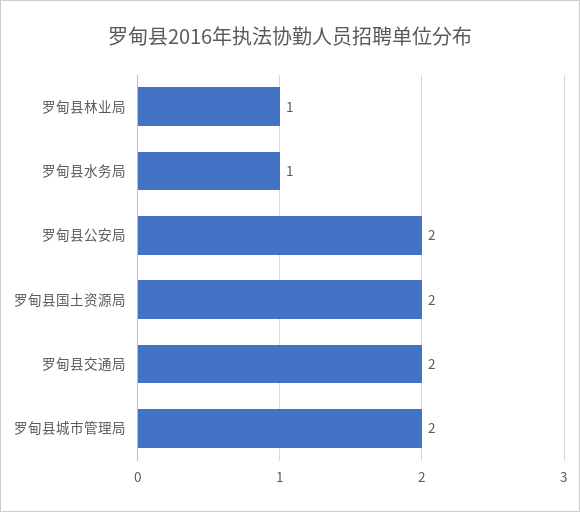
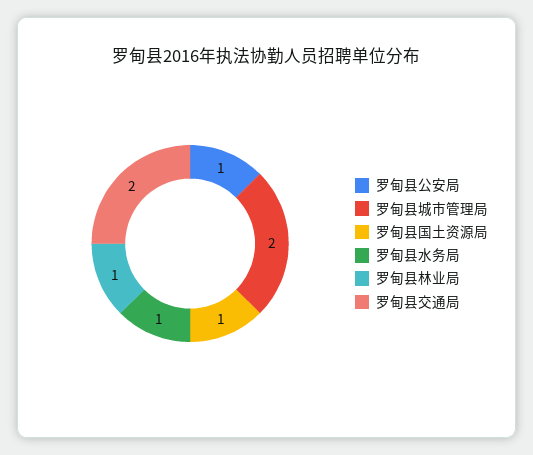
  {
    "罗甸县林业局": 1,
    "罗甸县水务局": 1,
-   "罗甸县公安局": 2,
+   "罗甸县公安局": 1,
-   "罗甸县国土资源局": 2,
+   "罗甸县国土资源局": 1,
    "罗甸县交通局": 2,
    "罗甸县城市管理局": 2
  }

